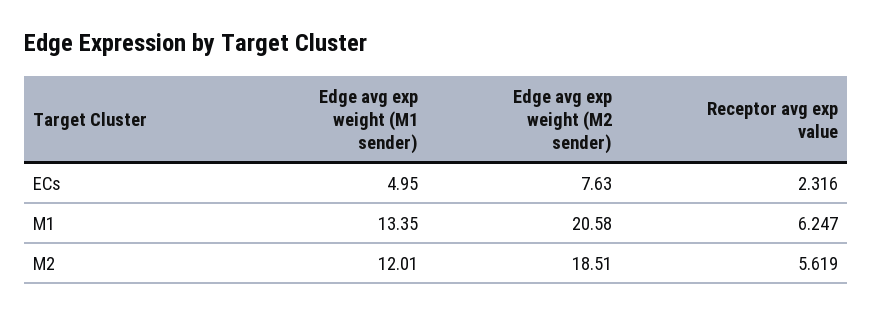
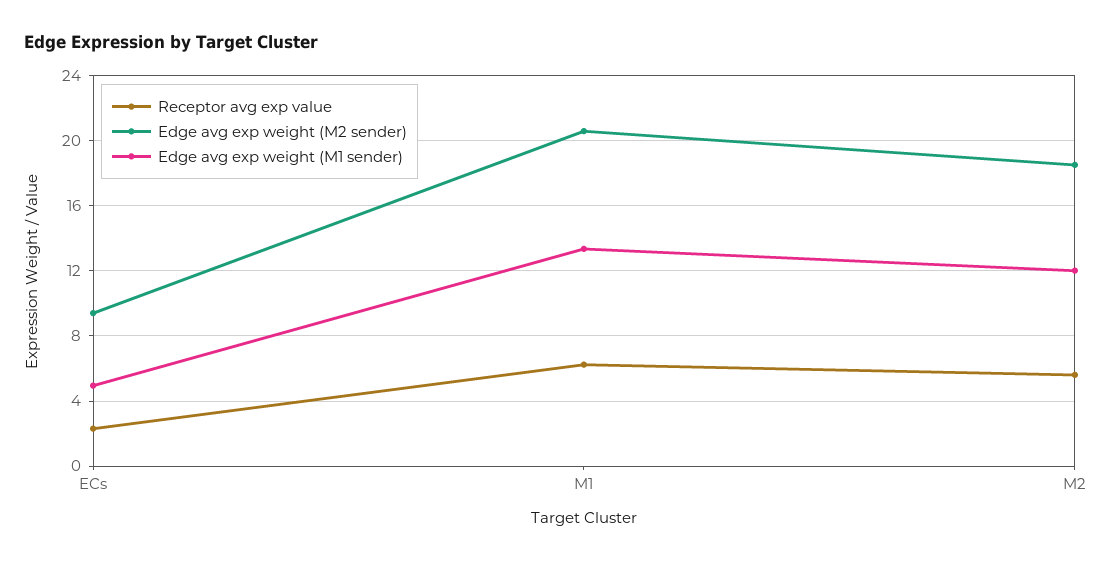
  {
    "Edge avg exp weight (M1 sender)": {
      "ECs": 4.95,
      "M1": 13.35,
      "M2": 12.01
    },
    "Edge avg exp weight (M2 sender)": {
-     "ECs": 7.63,
+     "ECs": 9.5,
      "M1": 20.58,
      "M2": 18.51
    },
    "Receptor avg exp value": {
      "ECs": 2.316,
      "M1": 6.247,
      "M2": 5.619
    }
  }

